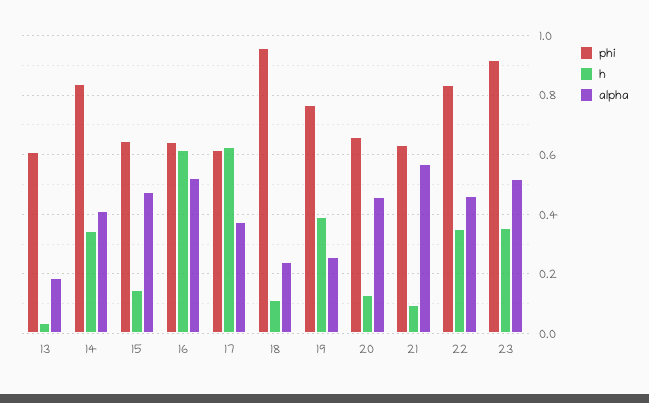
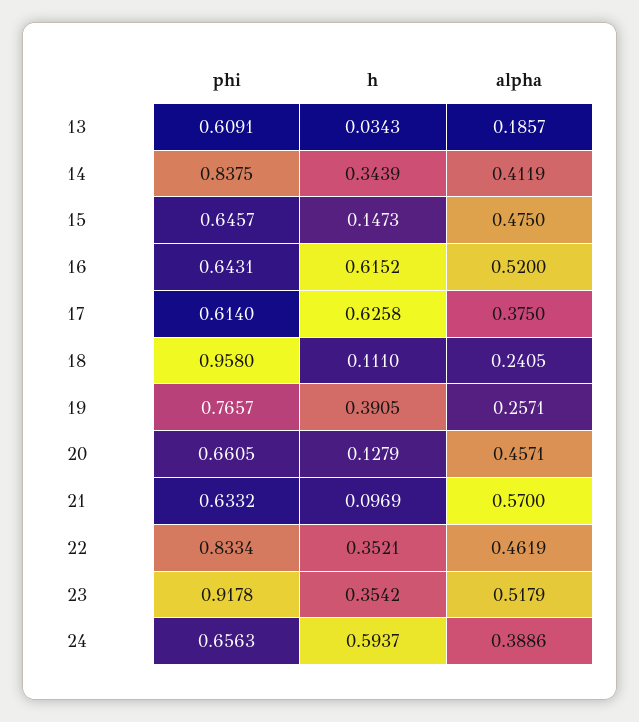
  {
    "phi": {
      "13": 0.6091,
      "14": 0.8375,
      "15": 0.6457,
      "16": 0.6431,
      "17": 0.614,
      "18": 0.958,
      "19": 0.7657,
      "20": 0.6605,
      "21": 0.6332,
      "22": 0.8334,
-     "23": 0.9178
+     "23": 0.9178,
+     "24": 0.6563
    },
    "h": {
      "13": 0.0343,
      "14": 0.3439,
      "15": 0.1473,
      "16": 0.6152,
      "17": 0.6258,
      "18": 0.111,
      "19": 0.3905,
      "20": 0.1279,
      "21": 0.0969,
      "22": 0.3521,
-     "23": 0.3542
+     "23": 0.3542,
+     "24": 0.5937
    },
    "alpha": {
      "13": 0.1857,
      "14": 0.4119,
      "15": 0.475,
      "16": 0.52,
      "17": 0.375,
      "18": 0.2405,
      "19": 0.2571,
      "20": 0.4571,
      "21": 0.57,
      "22": 0.4619,
-     "23": 0.5179
+     "23": 0.5179,
+     "24": 0.3886
    }
  }

